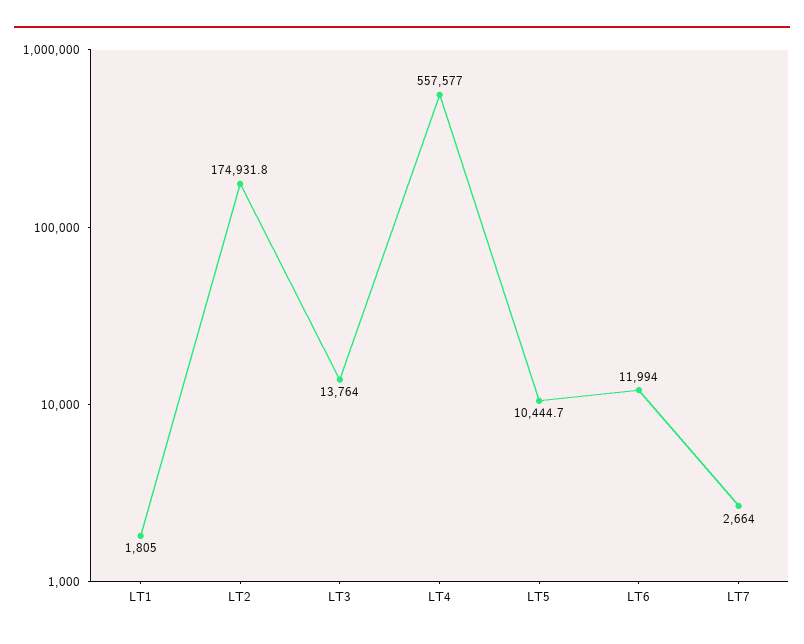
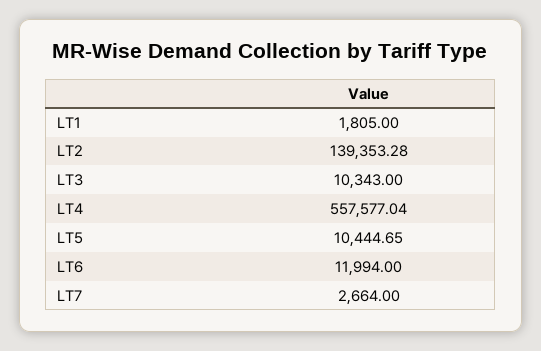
  {
    "LT1": 1805,
-   "LT2": 174931.8,
+   "LT2": 139353.28,
-   "LT3": 13764,
+   "LT3": 10343,
    "LT4": 557577.04,
    "LT5": 10444.65,
    "LT6": 11994,
    "LT7": 2664
  }

